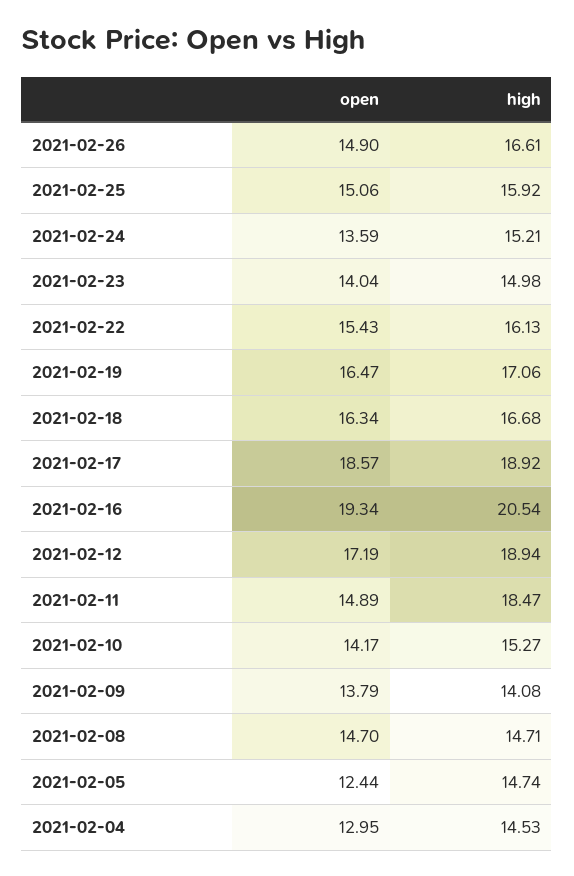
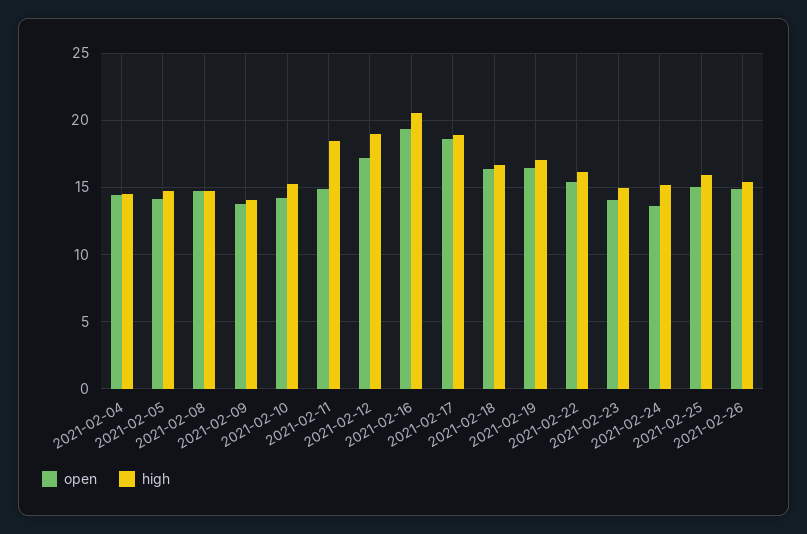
  {
    "open": {
      "2021-02-26": 14.9,
      "2021-02-25": 15.06,
      "2021-02-24": 13.59,
      "2021-02-23": 14.04,
      "2021-02-22": 15.43,
      "2021-02-19": 16.47,
      "2021-02-18": 16.34,
      "2021-02-17": 18.57,
      "2021-02-16": 19.34,
      "2021-02-12": 17.19,
      "2021-02-11": 14.89,
      "2021-02-10": 14.17,
      "2021-02-09": 13.79,
      "2021-02-08": 14.7,
-     "2021-02-05": 12.44,
+     "2021-02-05": 14,
-     "2021-02-04": 12.95
+     "2021-02-04": 14.5
    },
    "high": {
-     "2021-02-26": 16.61,
+     "2021-02-26": 15.5,
      "2021-02-25": 15.92,
      "2021-02-24": 15.21,
      "2021-02-23": 14.98,
      "2021-02-22": 16.13,
      "2021-02-19": 17.06,
      "2021-02-18": 16.68,
      "2021-02-17": 18.92,
      "2021-02-16": 20.54,
      "2021-02-12": 18.94,
      "2021-02-11": 18.47,
      "2021-02-10": 15.27,
      "2021-02-09": 14.08,
      "2021-02-08": 14.71,
      "2021-02-05": 14.74,
      "2021-02-04": 14.53
    }
  }

